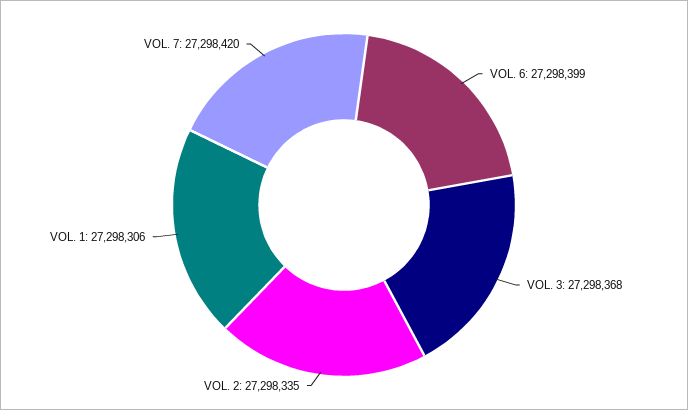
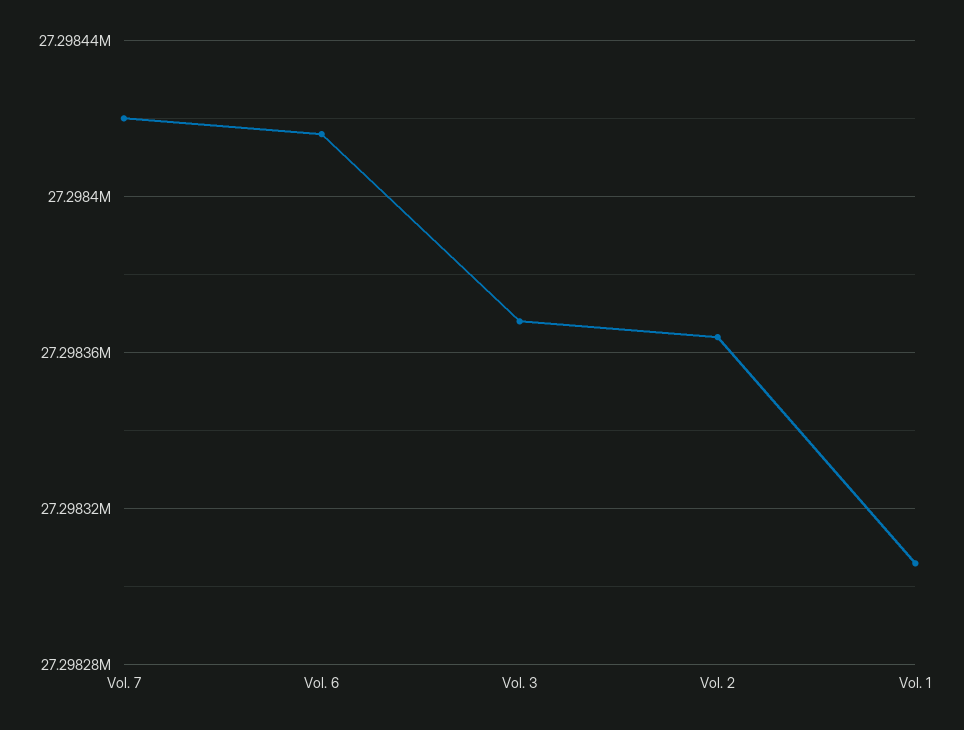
  {
-   "VOL. 6": 27298399,
+   "VOL. 6": 27298415,
    "VOL. 3": 27298368,
-   "VOL. 2": 27298335,
+   "VOL. 2": 27298365,
    "VOL. 1": 27298306,
    "VOL. 7": 27298420
  }

